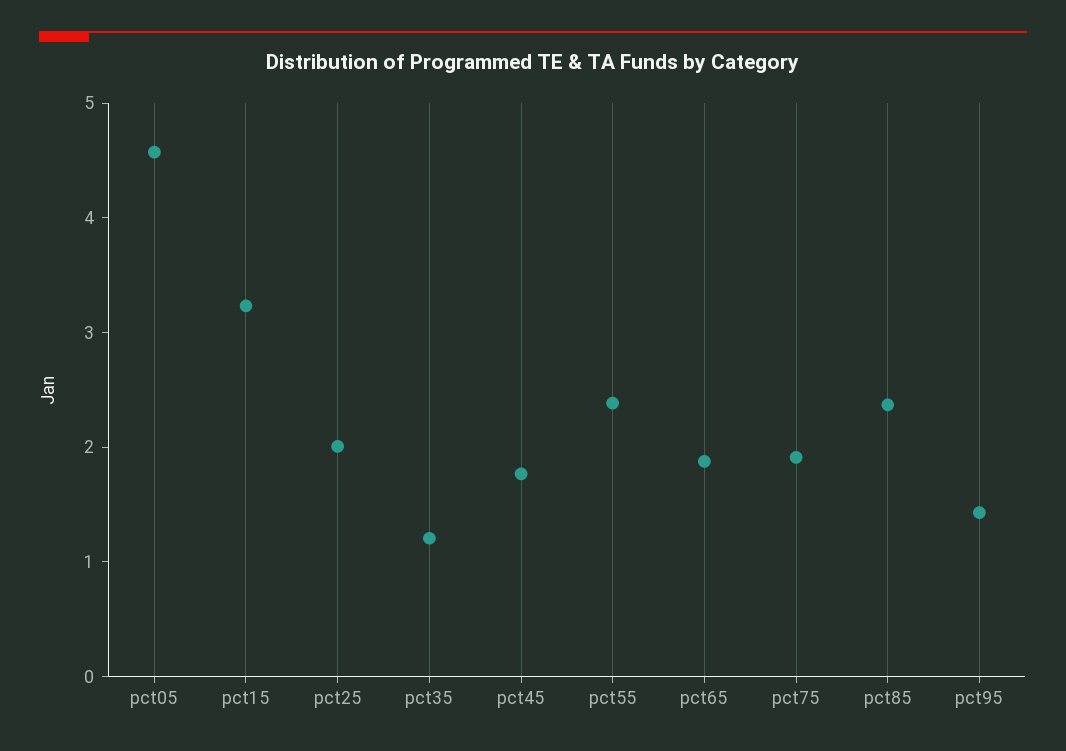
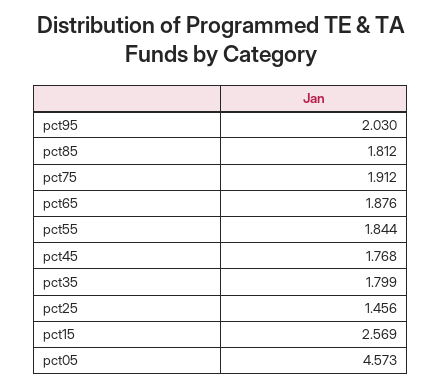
  {
    "pct05": 4.573,
-   "pct15": 3.2,
+   "pct15": 2.569,
-   "pct25": 2,
+   "pct25": 1.456,
-   "pct35": 1.2,
+   "pct35": 1.799,
    "pct45": 1.768,
-   "pct55": 2.4,
+   "pct55": 1.844,
    "pct65": 1.876,
    "pct75": 1.912,
-   "pct85": 2.4,
+   "pct85": 1.812,
-   "pct95": 1.4
+   "pct95": 2.03
  }

